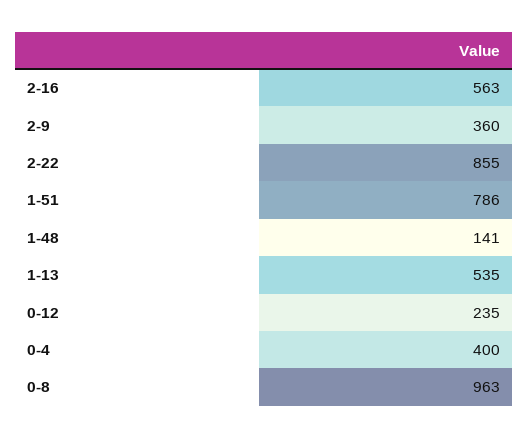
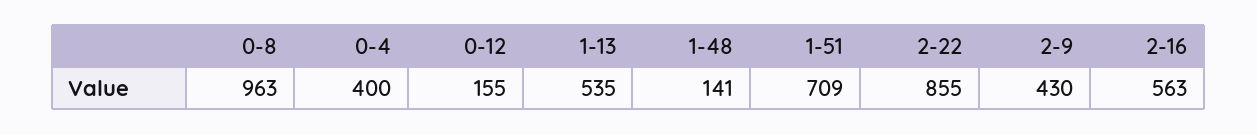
  {
    "2-16": 563,
-   "2-9": 360,
+   "2-9": 430,
    "2-22": 855,
-   "1-51": 786,
+   "1-51": 709,
    "1-48": 141,
    "1-13": 535,
-   "0-12": 235,
+   "0-12": 155,
    "0-4": 400,
    "0-8": 963
  }

